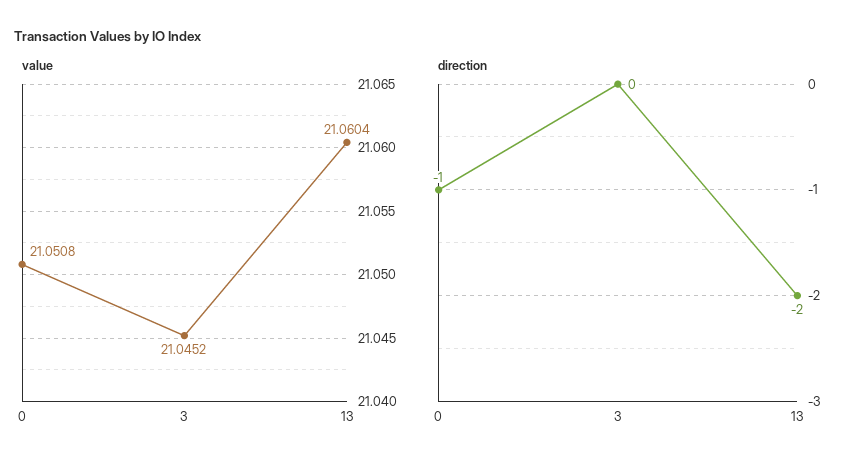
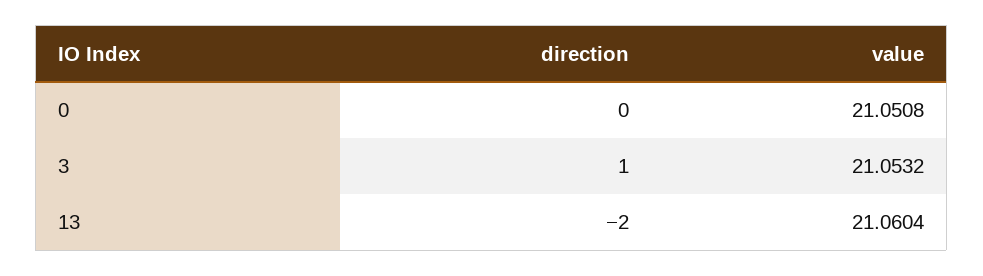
  {
    "value": {
      "0": 21.0508,
-     "3": 21.0452,
+     "3": 21.0532,
      "13": 21.0604
    },
    "direction": {
-     "0": -1,
+     "0": 0,
-     "3": 0,
+     "3": 1,
      "13": -2
    }
  }

